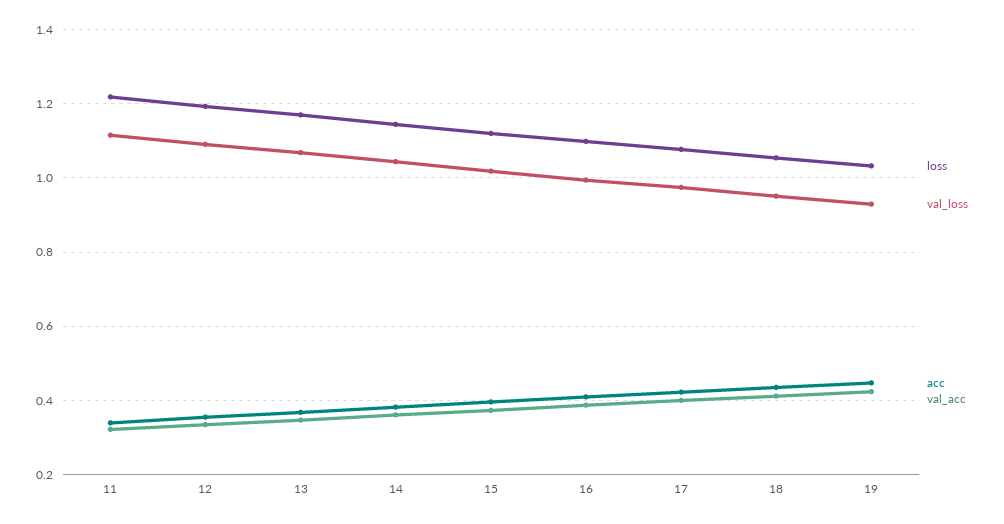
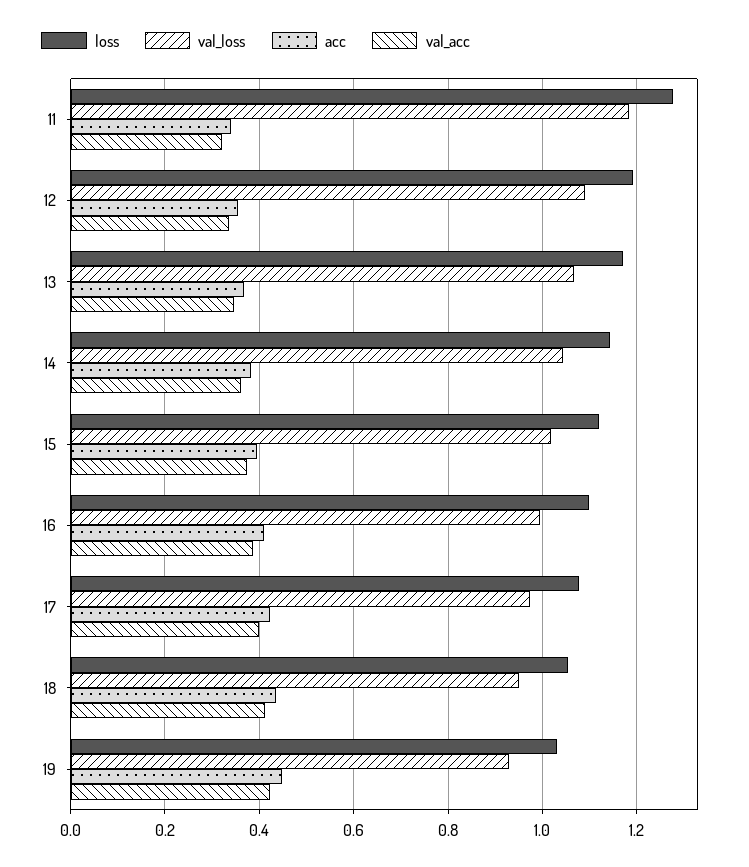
  {
    "loss": {
-     "11": 1.22,
+     "11": 1.28,
      "12": 1.2,
      "13": 1.18,
      "14": 1.14,
      "15": 1.12,
      "16": 1.1,
      "17": 1.08,
      "18": 1.06,
      "19": 1.04
    },
    "val_loss": {
-     "11": 1.12,
+     "11": 1.18,
      "12": 1.1,
      "13": 1.06,
      "14": 1.04,
      "15": 1.02,
      "16": 1,
      "17": 0.98,
      "18": 0.96,
      "19": 0.92
    },
    "acc": {
      "11": 0.34,
      "12": 0.36,
      "13": 0.36,
      "14": 0.38,
      "15": 0.4,
      "16": 0.4,
      "17": 0.42,
      "18": 0.44,
      "19": 0.44
    },
    "val_acc": {
      "11": 0.32,
      "12": 0.34,
      "13": 0.34,
      "14": 0.36,
      "15": 0.38,
      "16": 0.38,
      "17": 0.4,
      "18": 0.42,
      "19": 0.42
    }
  }

